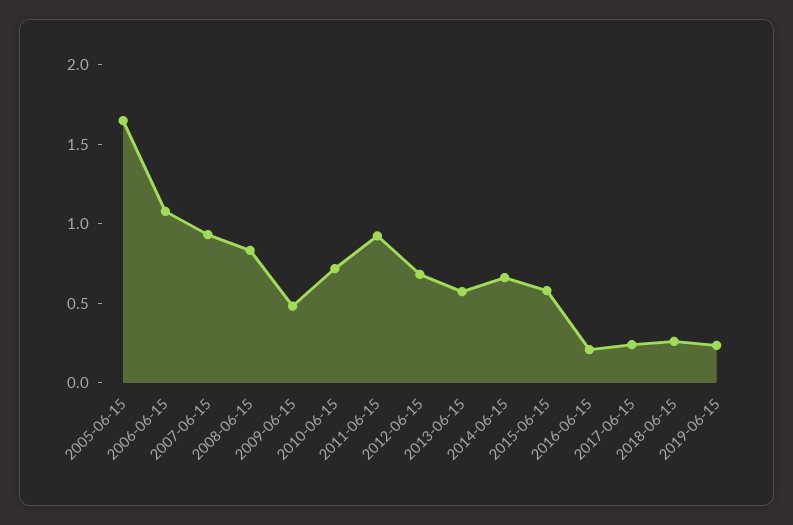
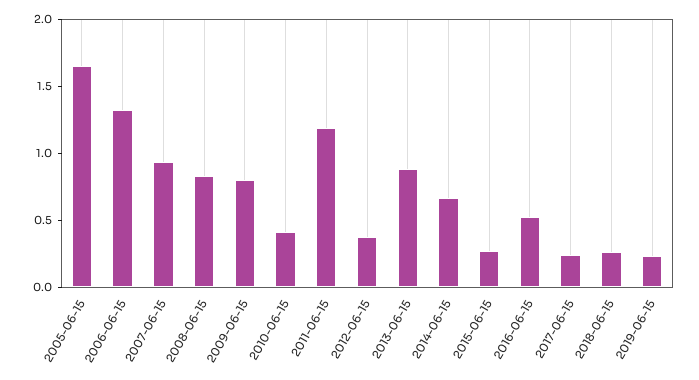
  {
    "2005-06-15": 1.6,
-   "2006-06-15": 1.1,
+   "2006-06-15": 1.3,
    "2007-06-15": 0.9,
    "2008-06-15": 0.8,
-   "2009-06-15": 0.5,
+   "2009-06-15": 0.8,
-   "2010-06-15": 0.7,
+   "2010-06-15": 0.4,
-   "2011-06-15": 0.9,
+   "2011-06-15": 1.2,
-   "2012-06-15": 0.7,
+   "2012-06-15": 0.4,
-   "2013-06-15": 0.6,
+   "2013-06-15": 0.9,
    "2014-06-15": 0.7,
-   "2015-06-15": 0.6,
+   "2015-06-15": 0.3,
-   "2016-06-15": 0.2,
+   "2016-06-15": 0.5,
    "2017-06-15": 0.2,
    "2018-06-15": 0.3,
    "2019-06-15": 0.2
  }

